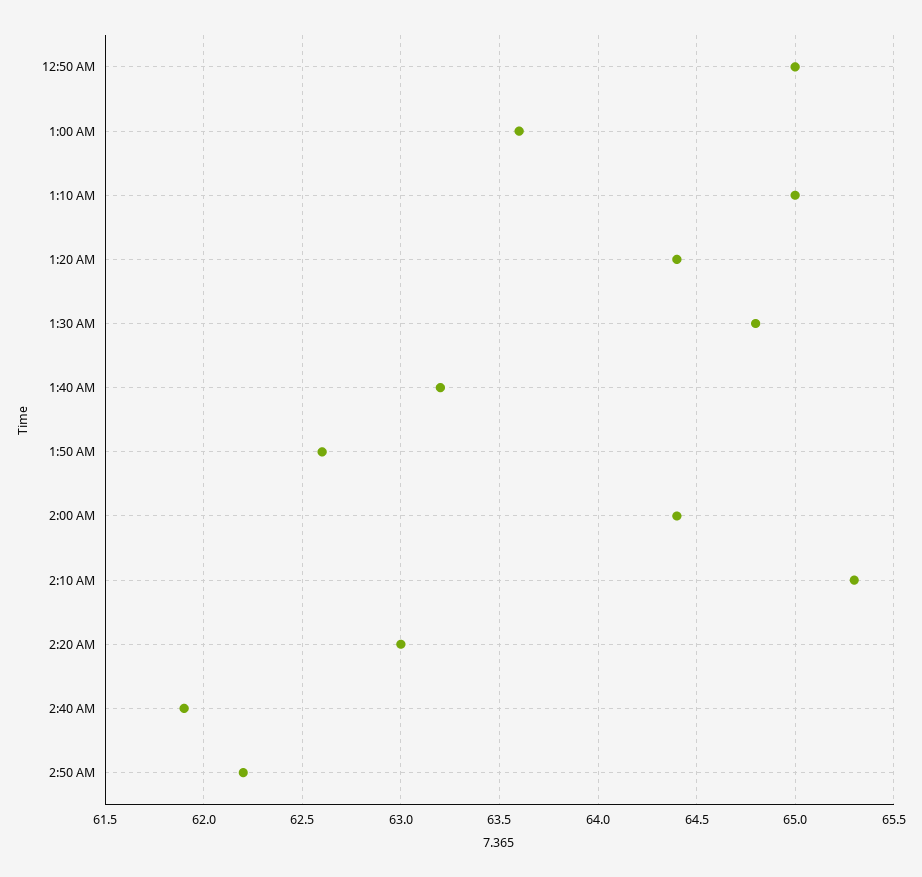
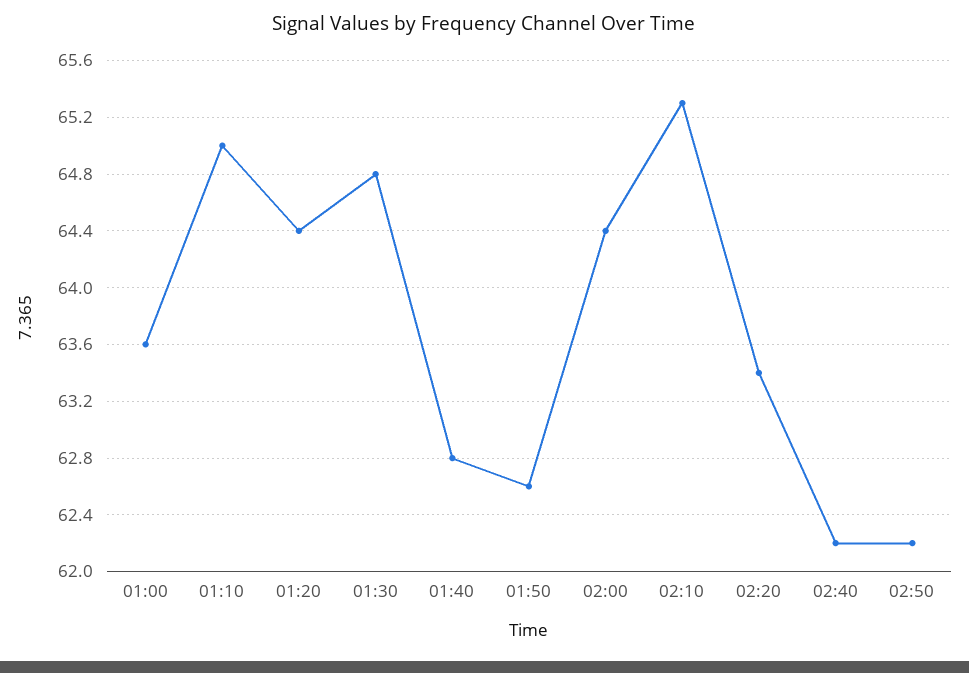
  {
-   "12:50 AM": 65,
    "1:00 AM": 63.6,
    "1:10 AM": 65,
    "1:20 AM": 64.4,
    "1:30 AM": 64.8,
-   "1:40 AM": 63.2,
+   "1:40 AM": 62.8,
    "1:50 AM": 62.6,
    "2:00 AM": 64.4,
    "2:10 AM": 65.3,
-   "2:20 AM": 63,
+   "2:20 AM": 63.4,
-   "2:40 AM": 61.9,
+   "2:40 AM": 62.2,
    "2:50 AM": 62.2
  }

